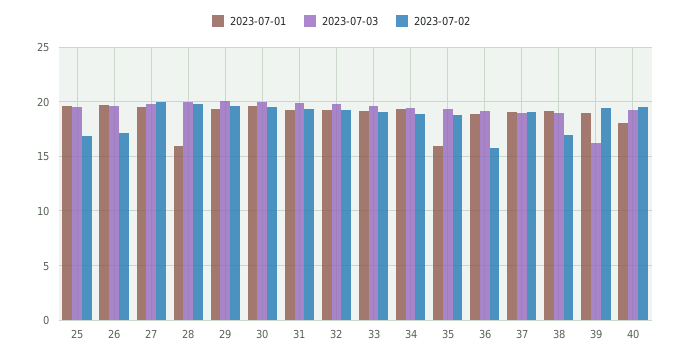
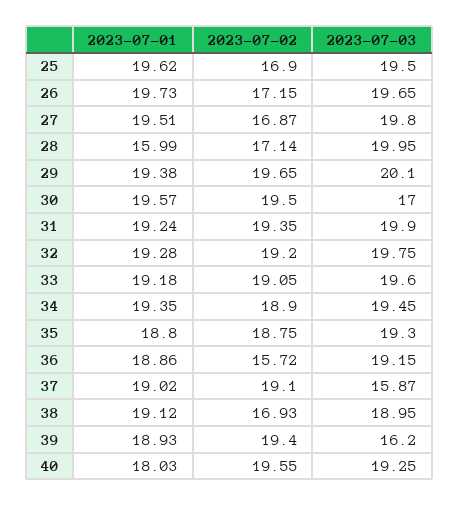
  {
    "2023-07-01": {
      "25": 19.62,
      "26": 19.73,
      "27": 19.51,
      "28": 15.99,
      "29": 19.38,
      "30": 19.57,
      "31": 19.24,
      "32": 19.28,
      "33": 19.18,
      "34": 19.35,
-     "35": 16,
+     "35": 18.8,
      "36": 18.86,
      "37": 19.02,
      "38": 19.12,
      "39": 18.93,
      "40": 18.03
    },
    "2023-07-03": {
      "25": 19.5,
      "26": 19.65,
      "27": 19.8,
      "28": 19.95,
      "29": 20.1,
-     "30": 20,
+     "30": 17,
      "31": 19.9,
      "32": 19.75,
      "33": 19.6,
      "34": 19.45,
      "35": 19.3,
      "36": 19.15,
-     "37": 19,
+     "37": 15.87,
      "38": 18.95,
      "39": 16.2,
      "40": 19.25
    },
    "2023-07-02": {
      "25": 16.9,
      "26": 17.15,
-     "27": 20,
+     "27": 16.87,
-     "28": 20,
+     "28": 17.14,
      "29": 19.65,
      "30": 19.5,
      "31": 19.35,
      "32": 19.2,
      "33": 19.05,
      "34": 18.9,
      "35": 18.75,
      "36": 15.72,
      "37": 19.1,
      "38": 16.93,
      "39": 19.4,
      "40": 19.55
    }
  }

